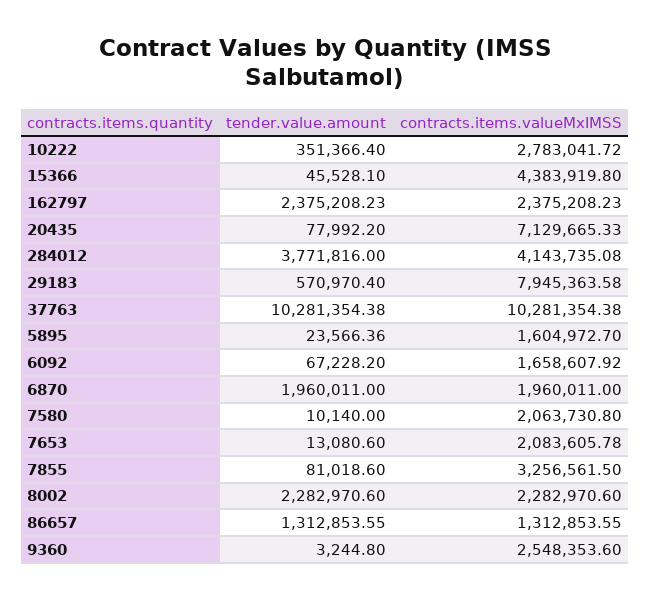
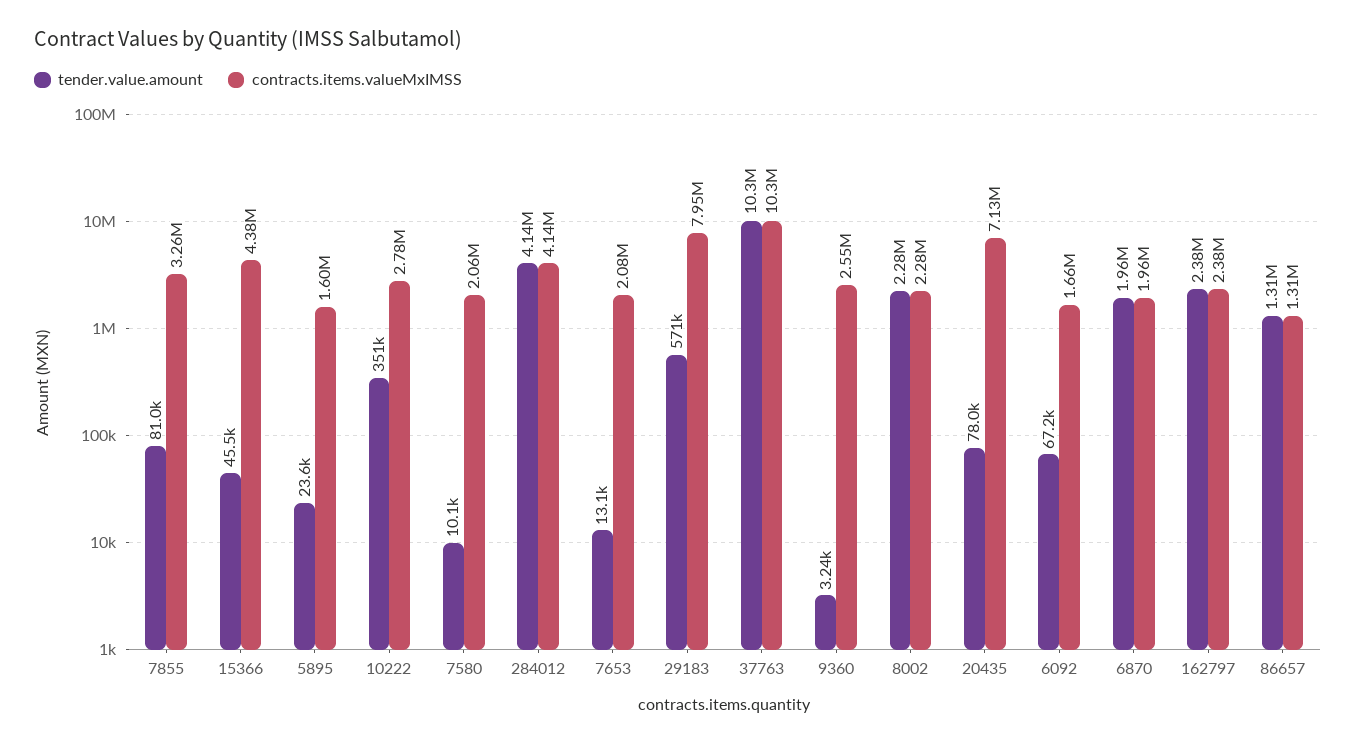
  {
    "tender.value.amount": {
      "10222": 351366.4,
      "15366": 45528.1,
      "162797": 2375208.23,
      "20435": 77992.2,
-     "284012": 3771816,
+     "284012": 4140000,
      "29183": 570970.4,
      "37763": 10281354.38,
      "5895": 23566.36,
      "6092": 67228.2,
      "6870": 1960011,
      "7580": 10140,
      "7653": 13080.6,
      "7855": 81018.6,
      "8002": 2282970.6,
      "86657": 1312853.55,
      "9360": 3244.8
    },
    "contracts.items.valueMxIMSS": {
      "10222": 2783041.72,
      "15366": 4383919.8,
      "162797": 2375208.23,
      "20435": 7129665.33,
      "284012": 4143735.08,
      "29183": 7945363.58,
      "37763": 10281354.38,
      "5895": 1604972.7,
      "6092": 1658607.92,
      "6870": 1960011,
      "7580": 2063730.8,
      "7653": 2083605.78,
      "7855": 3256561.5,
      "8002": 2282970.6,
      "86657": 1312853.55,
      "9360": 2548353.6
    }
  }

